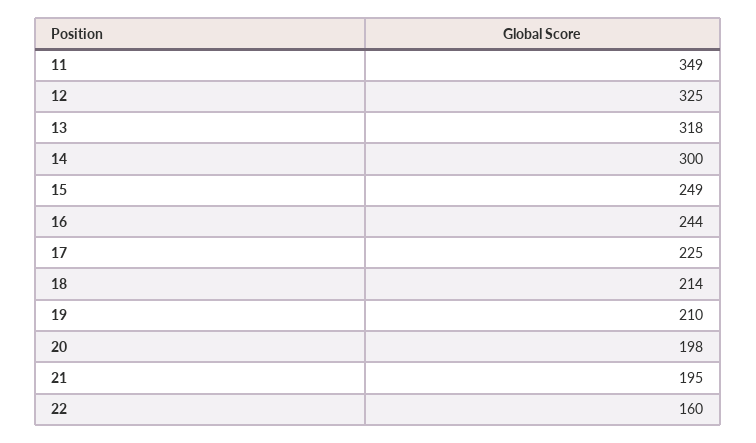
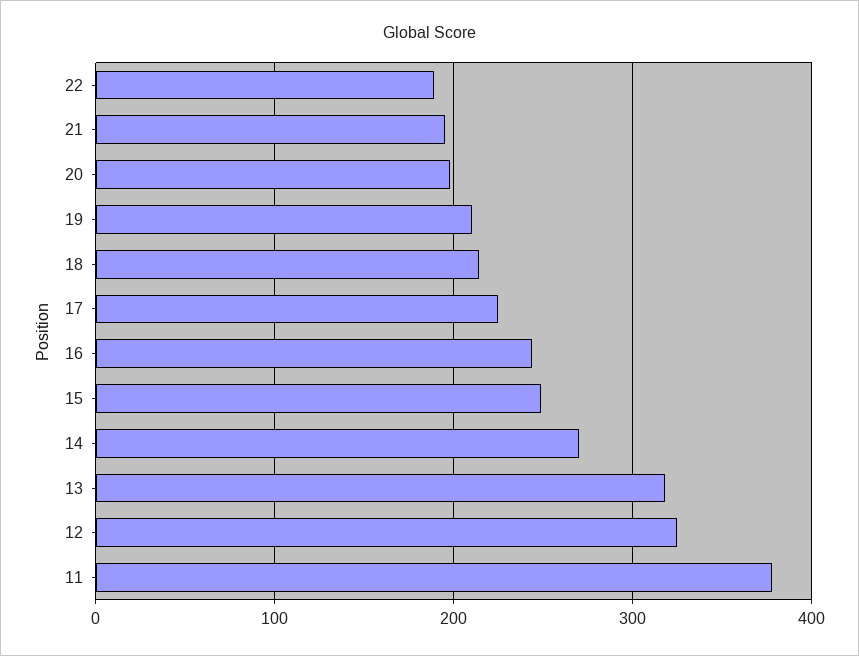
  {
-   "11": 349,
+   "11": 380,
    "12": 325,
    "13": 318,
-   "14": 300,
+   "14": 270,
    "15": 249,
    "16": 244,
    "17": 225,
    "18": 214,
    "19": 210,
    "20": 198,
    "21": 195,
-   "22": 160
+   "22": 190
  }

